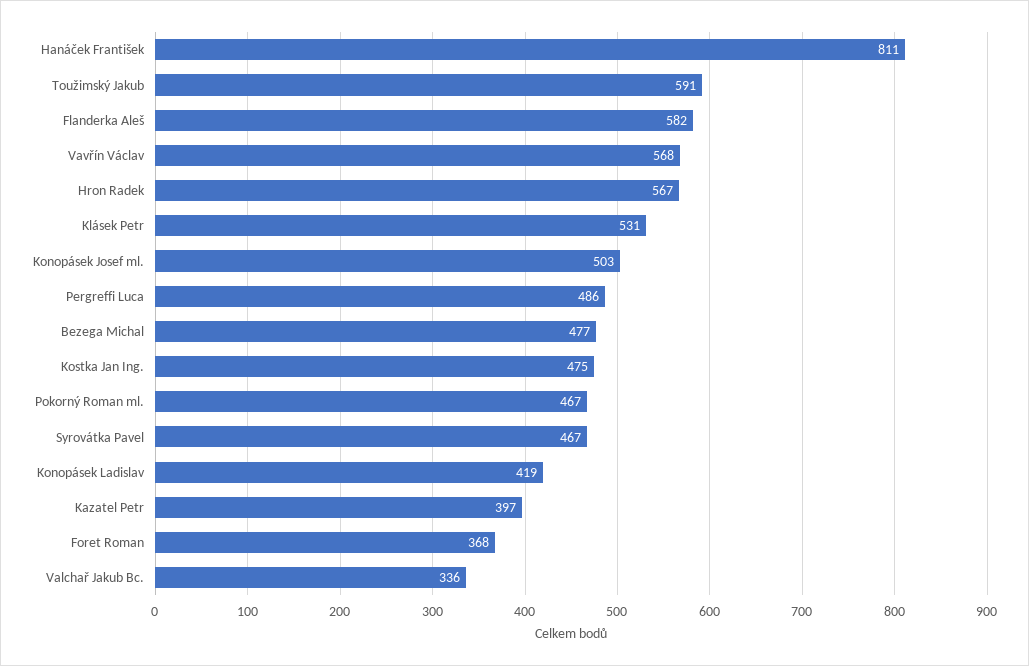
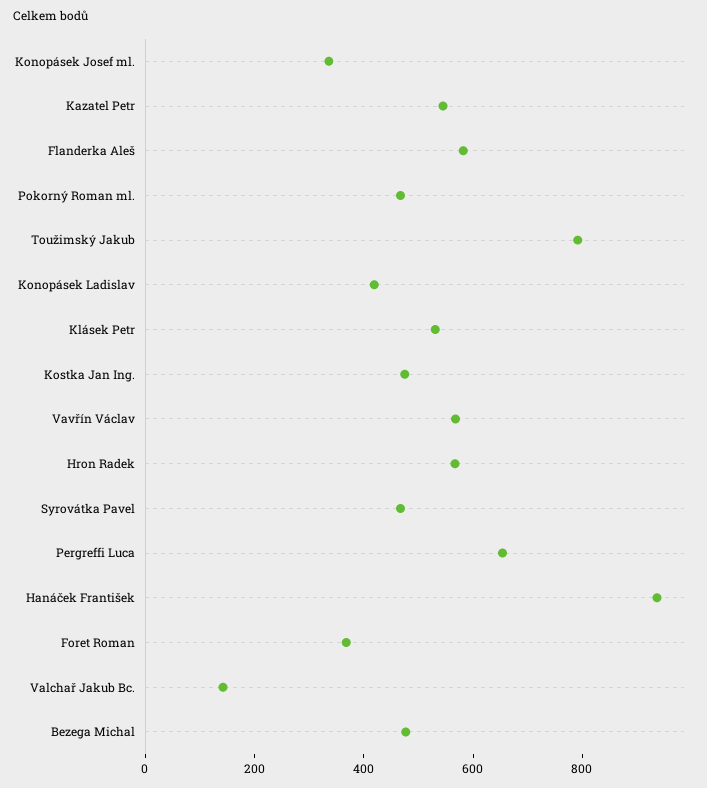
  {
-   "Hanáček František": 811,
+   "Hanáček František": 950,
-   "Toužimský Jakub": 591,
+   "Toužimský Jakub": 800,
    "Flanderka Aleš": 582,
    "Vavřín Václav": 568,
    "Hron Radek": 567,
    "Klásek Petr": 531,
-   "Konopásek Josef ml.": 503,
+   "Konopásek Josef ml.": 350,
-   "Pergreffi Luca": 486,
+   "Pergreffi Luca": 650,
    "Bezega Michal": 477,
    "Kostka Jan Ing.": 475,
    "Pokorný Roman ml.": 467,
    "Syrovátka Pavel": 467,
    "Konopásek Ladislav": 419,
-   "Kazatel Petr": 397,
+   "Kazatel Petr": 550,
    "Foret Roman": 368,
-   "Valchař Jakub Bc.": 336
+   "Valchař Jakub Bc.": 150
  }

